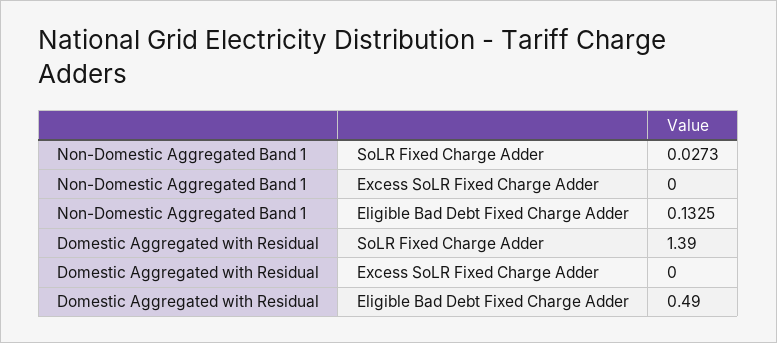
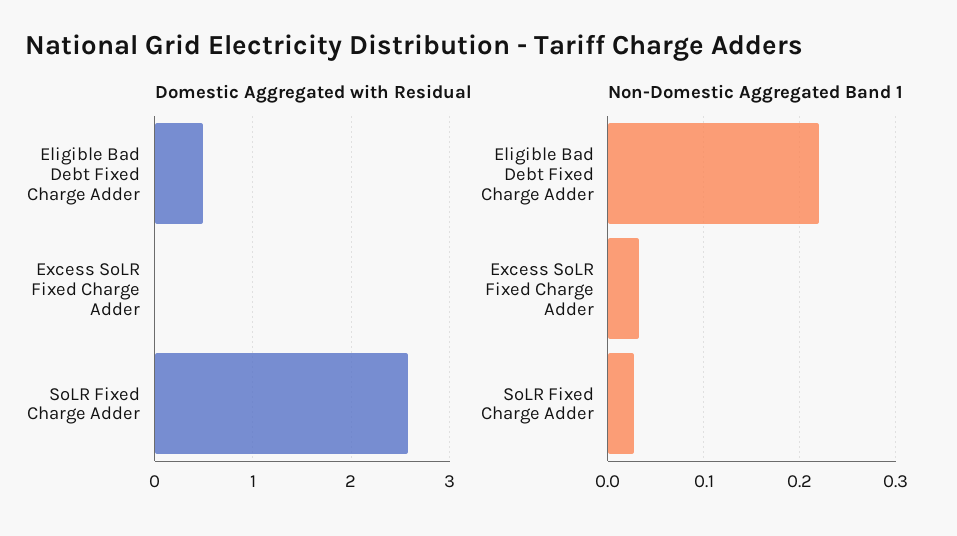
  {
    "Non-Domestic Aggregated Band 1": {
      "SoLR Fixed Charge Adder": 0.0273,
-     "Excess SoLR Fixed Charge Adder": 0,
+     "Excess SoLR Fixed Charge Adder": 0.03,
-     "Eligible Bad Debt Fixed Charge Adder": 0.1325
+     "Eligible Bad Debt Fixed Charge Adder": 0.22
    },
    "Domestic Aggregated with Residual": {
-     "SoLR Fixed Charge Adder": 1.39,
+     "SoLR Fixed Charge Adder": 2.6,
      "Excess SoLR Fixed Charge Adder": 0,
      "Eligible Bad Debt Fixed Charge Adder": 0.49
    }
  }

